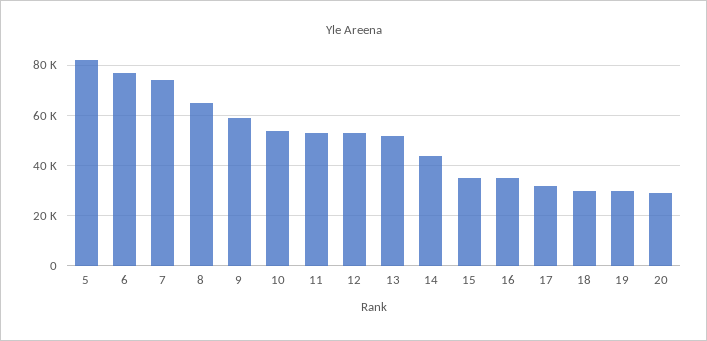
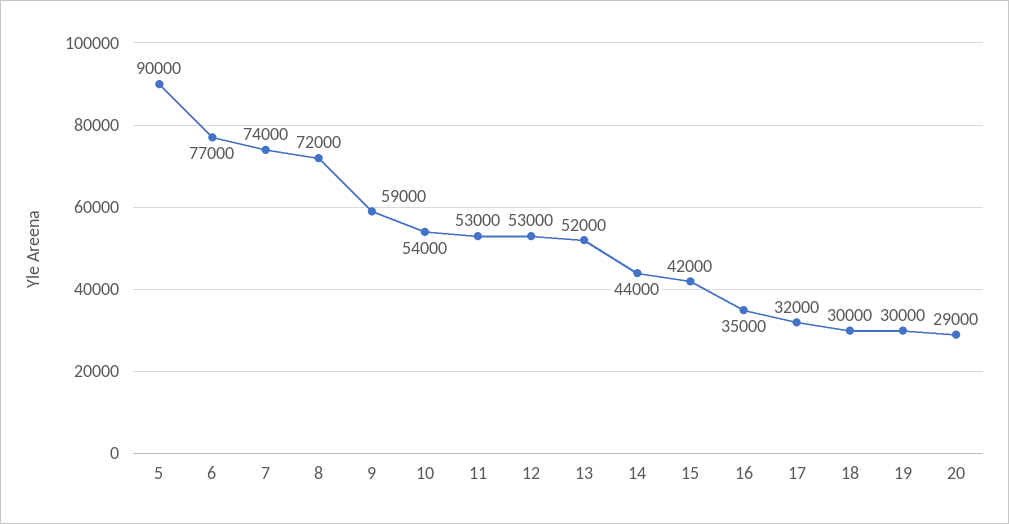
  {
-   "5": 82500,
+   "5": 90000,
    "6": 77000,
    "7": 74000,
-   "8": 65000,
+   "8": 72000,
    "9": 59000,
    "10": 54000,
    "11": 53000,
    "12": 53000,
    "13": 52000,
    "14": 44000,
-   "15": 35000,
+   "15": 42000,
    "16": 35000,
    "17": 32000,
    "18": 30000,
    "19": 30000,
    "20": 29000
  }

